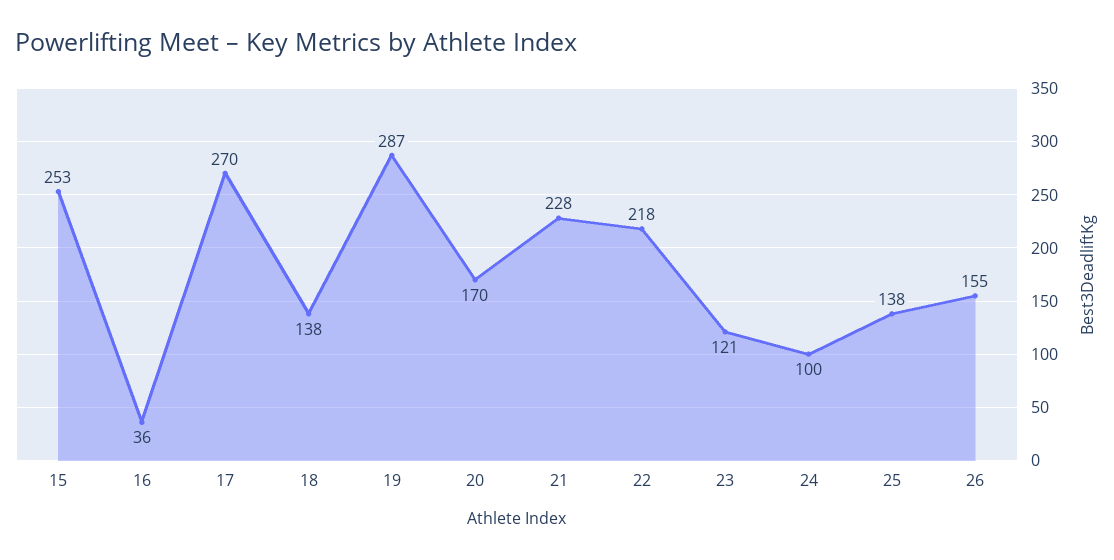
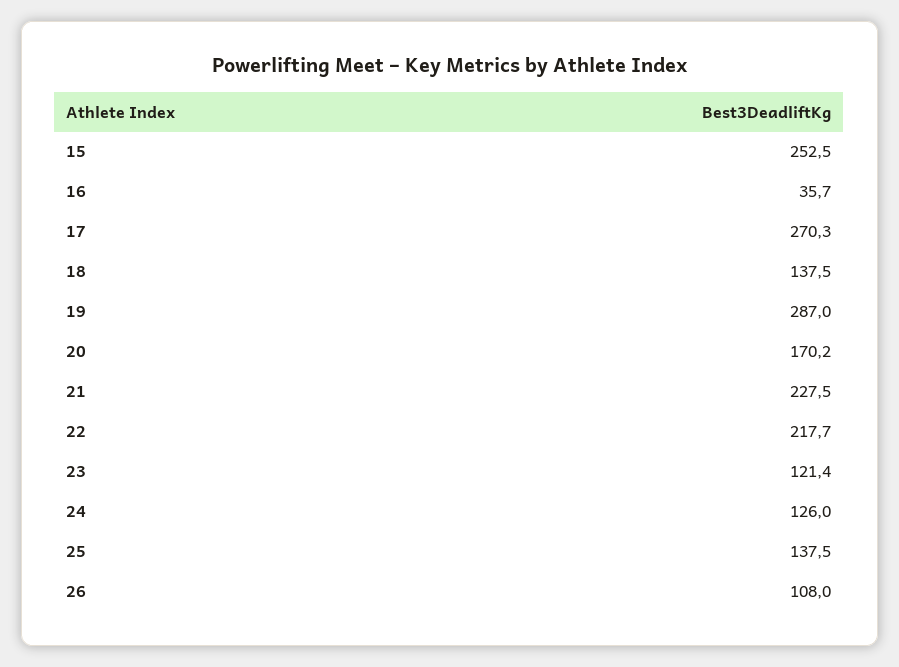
  {
    "15": 252.5,
    "16": 35.7,
    "17": 270.3,
    "18": 137.5,
    "19": 287,
    "20": 170.2,
    "21": 227.5,
    "22": 217.7,
    "23": 121.4,
-   "24": 100,
+   "24": 126,
    "25": 137.5,
-   "26": 155
+   "26": 108
  }

